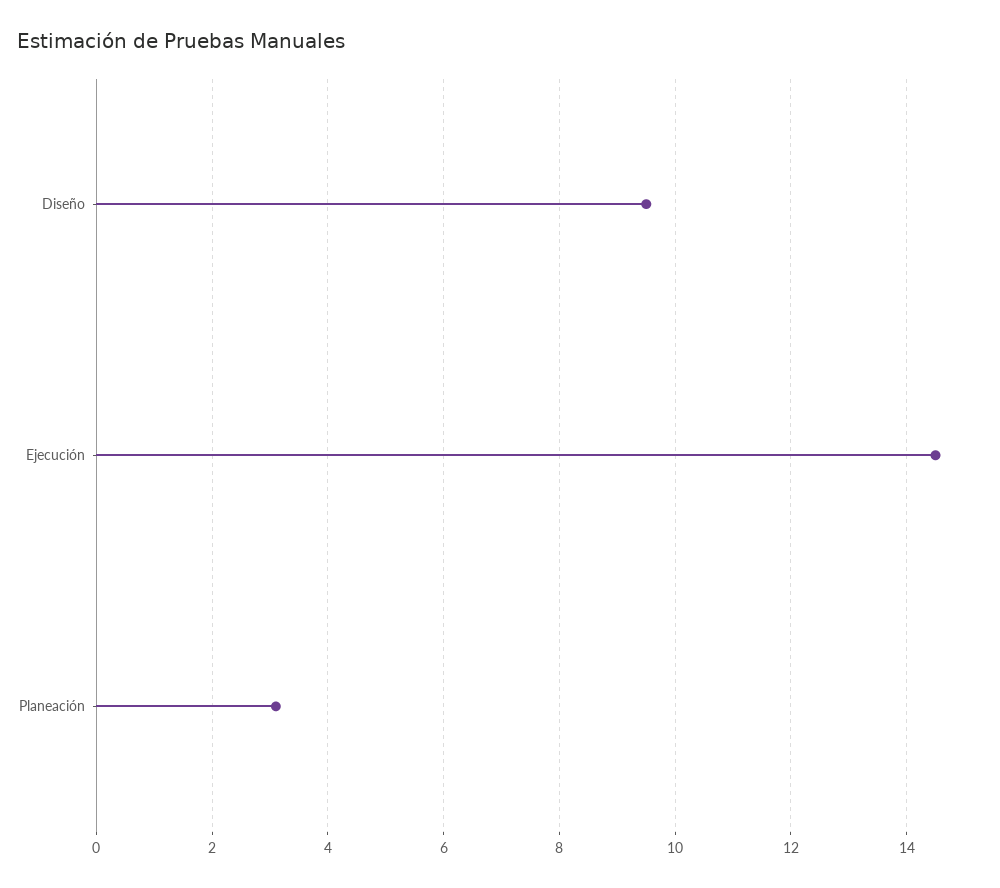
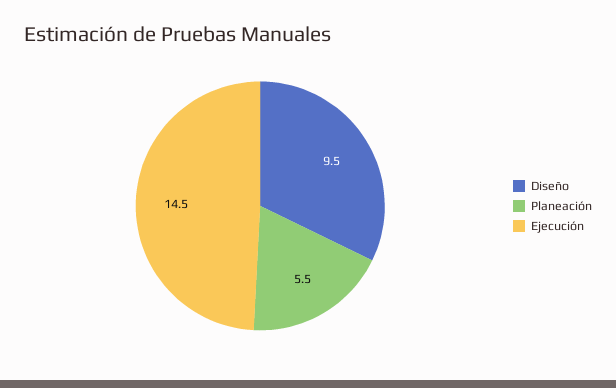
  {
    "Diseño": 9.5,
    "Ejecución": 14.5,
-   "Planeación": 3
+   "Planeación": 5.5
  }

